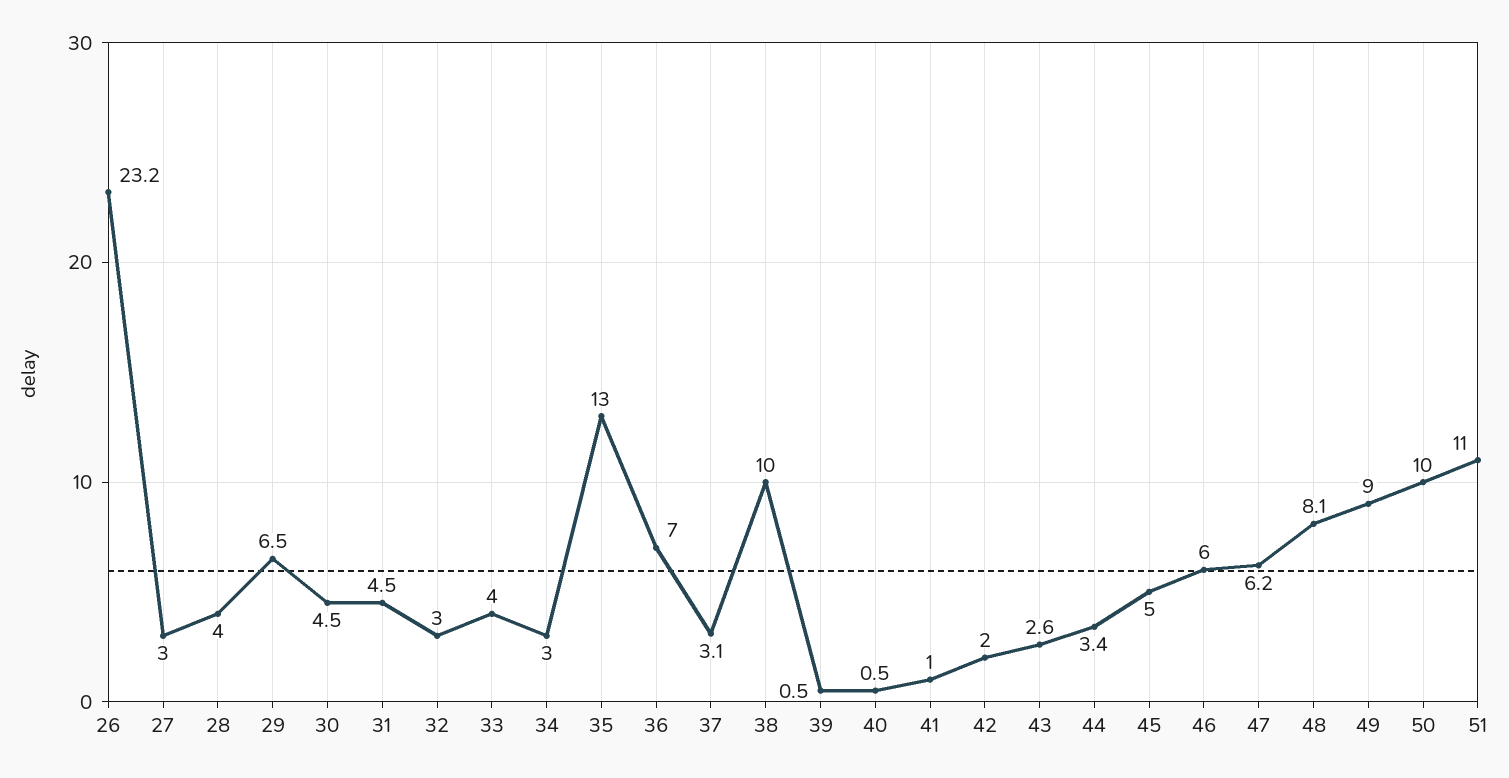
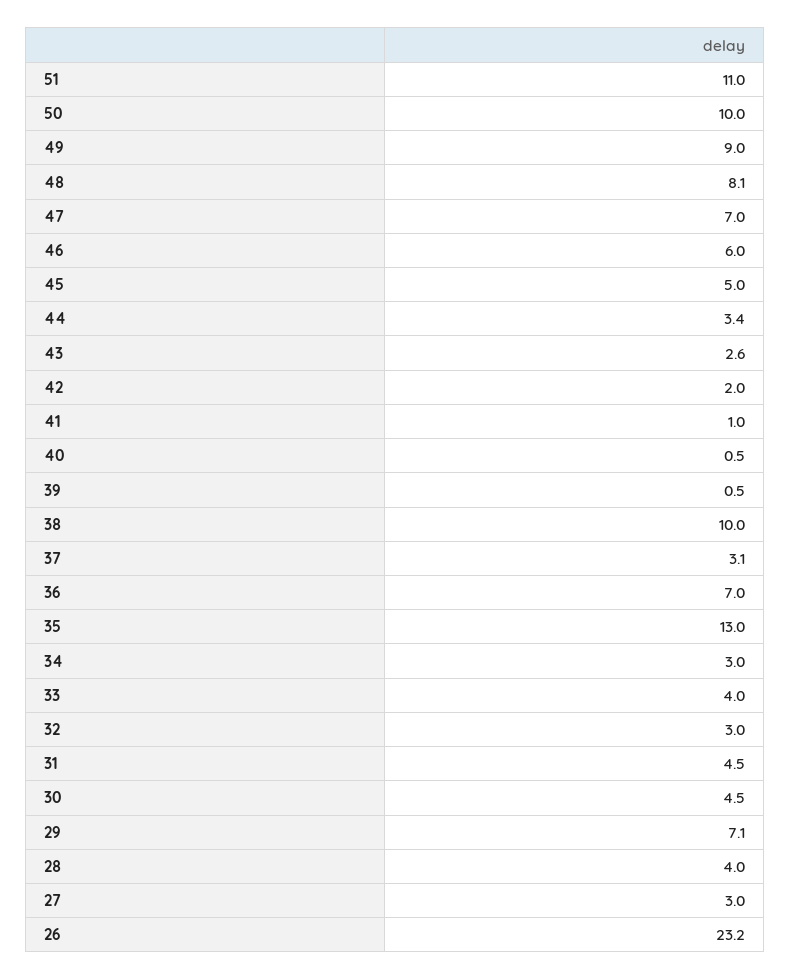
  {
    "26": 23.2,
    "27": 3,
    "28": 4,
-   "29": 6.5,
+   "29": 7.1,
    "30": 4.5,
    "31": 4.5,
    "32": 3,
    "33": 4,
    "34": 3,
    "35": 13,
    "36": 7,
    "37": 3.1,
    "38": 10,
    "39": 0.5,
    "40": 0.5,
    "41": 1,
    "42": 2,
    "43": 2.6,
    "44": 3.4,
    "45": 5,
    "46": 6,
-   "47": 6.2,
+   "47": 7,
    "48": 8.1,
    "49": 9,
    "50": 10,
    "51": 11
  }

